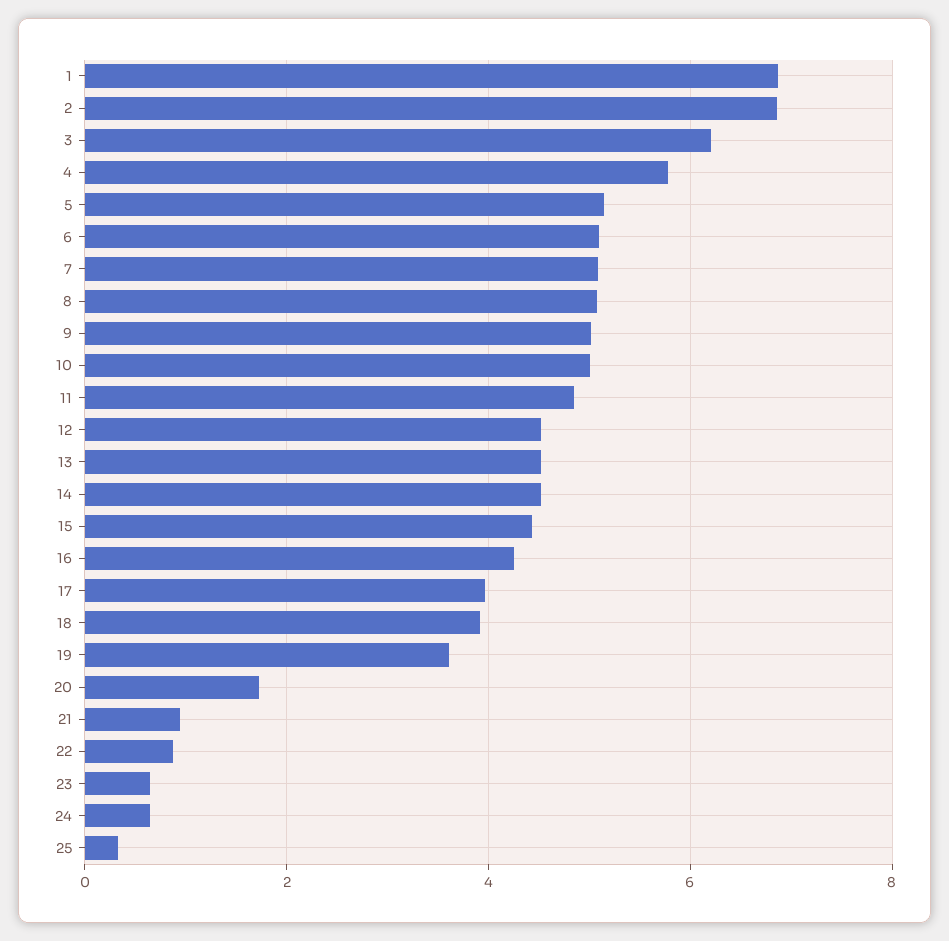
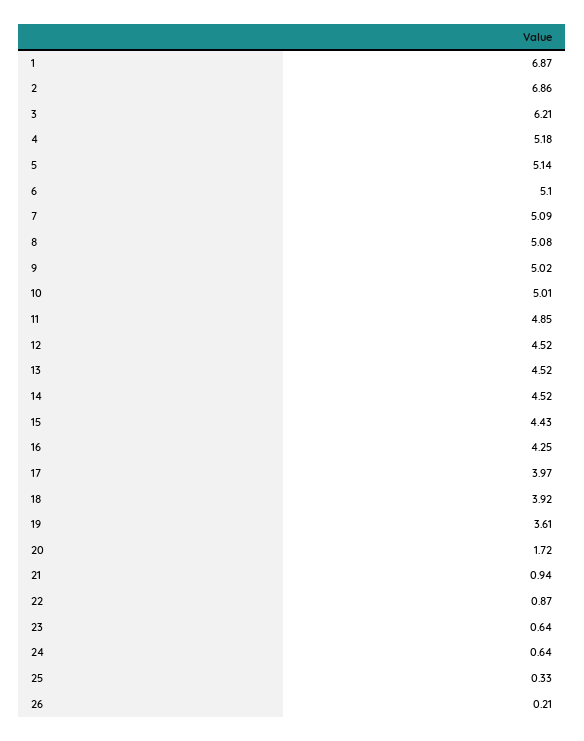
  {
    "1": 6.87,
    "2": 6.86,
    "3": 6.21,
-   "4": 5.8,
+   "4": 5.18,
    "5": 5.14,
    "6": 5.1,
    "7": 5.09,
    "8": 5.08,
    "9": 5.02,
    "10": 5.01,
    "11": 4.85,
    "12": 4.52,
    "13": 4.52,
    "14": 4.52,
    "15": 4.43,
    "16": 4.25,
    "17": 3.97,
    "18": 3.92,
    "19": 3.61,
    "20": 1.72,
    "21": 0.94,
    "22": 0.87,
    "23": 0.64,
    "24": 0.64,
-   "25": 0.33
+   "25": 0.33,
+   "26": 0.21
  }

